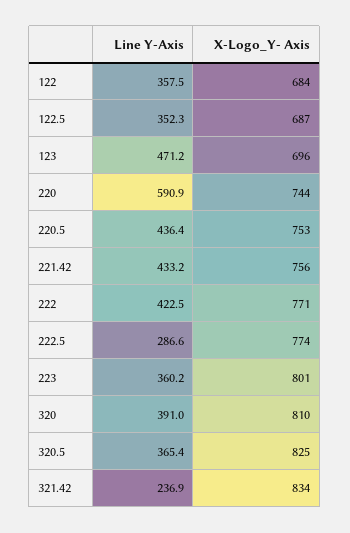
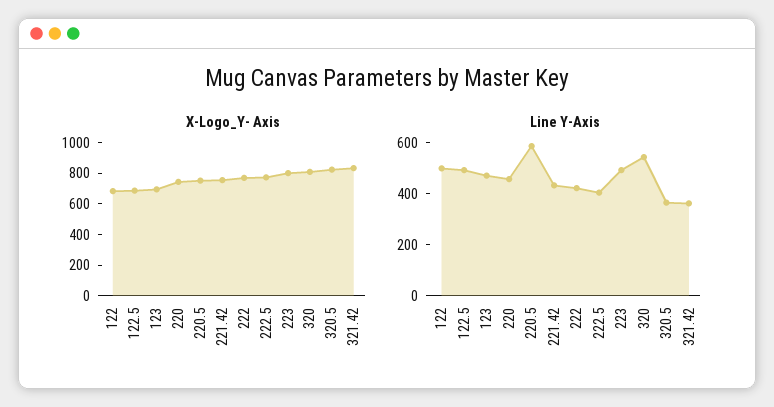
  {
    "Line Y-Axis": {
-     "122": 357.5,
+     "122": 500,
-     "122.5": 352.3,
+     "122.5": 500,
      "123": 471.2,
-     "220": 590.9,
+     "220": 450,
-     "220.5": 436.4,
+     "220.5": 600,
      "221.42": 433.2,
      "222": 422.5,
-     "222.5": 286.6,
+     "222.5": 400,
-     "223": 360.2,
+     "223": 500,
-     "320": 391,
+     "320": 550,
      "320.5": 365.4,
-     "321.42": 236.9
+     "321.42": 350
    },
    "X-Logo_Y- Axis": {
      "122": 684,
      "122.5": 687,
      "123": 696,
      "220": 744,
      "220.5": 753,
      "221.42": 756,
      "222": 771,
      "222.5": 774,
      "223": 801,
      "320": 810,
      "320.5": 825,
      "321.42": 834
    }
  }

